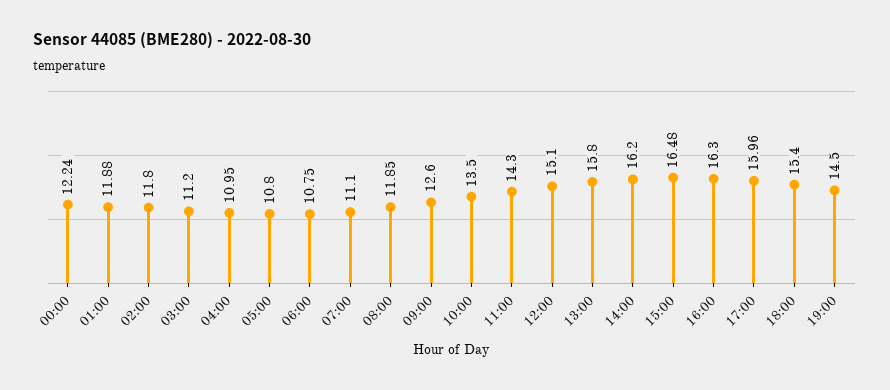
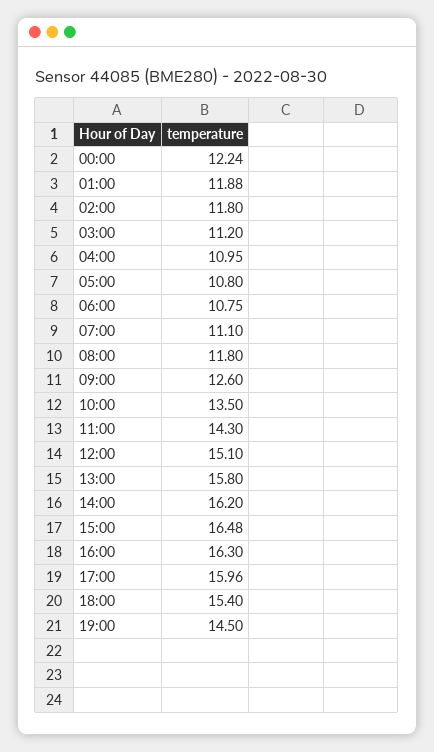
  {
    "00:00": 12.24,
    "01:00": 11.88,
    "02:00": 11.8,
    "03:00": 11.2,
    "04:00": 10.95,
    "05:00": 10.8,
    "06:00": 10.75,
    "07:00": 11.1,
-   "08:00": 11.85,
+   "08:00": 11.8,
    "09:00": 12.6,
    "10:00": 13.5,
    "11:00": 14.3,
    "12:00": 15.1,
    "13:00": 15.8,
    "14:00": 16.2,
    "15:00": 16.48,
    "16:00": 16.3,
    "17:00": 15.96,
    "18:00": 15.4,
    "19:00": 14.5
  }

